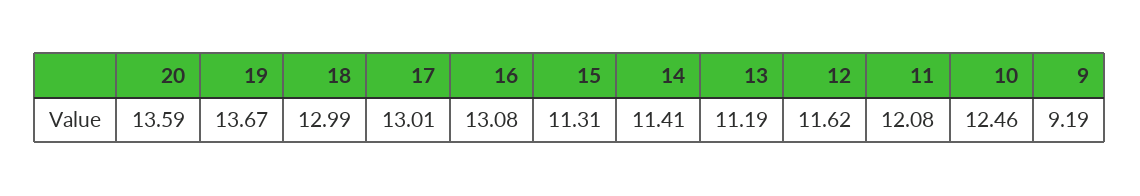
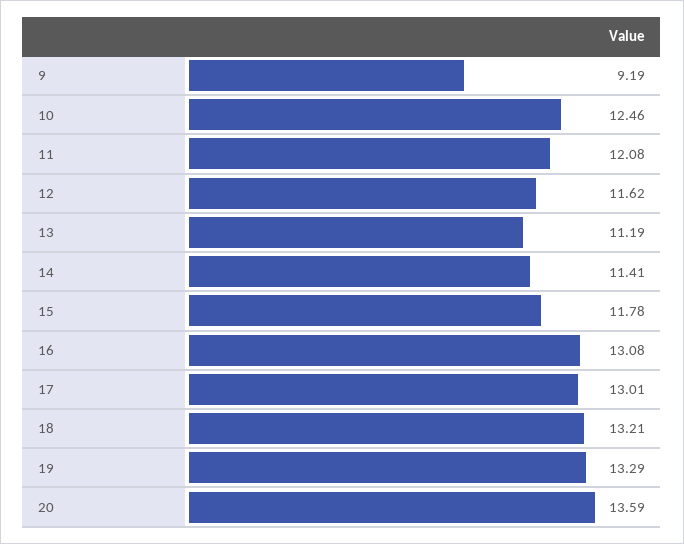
  {
    "20": 13.59,
-   "19": 13.67,
+   "19": 13.29,
-   "18": 12.99,
+   "18": 13.21,
    "17": 13.01,
    "16": 13.08,
-   "15": 11.31,
+   "15": 11.78,
    "14": 11.41,
    "13": 11.19,
    "12": 11.62,
    "11": 12.08,
    "10": 12.46,
    "9": 9.19
  }

